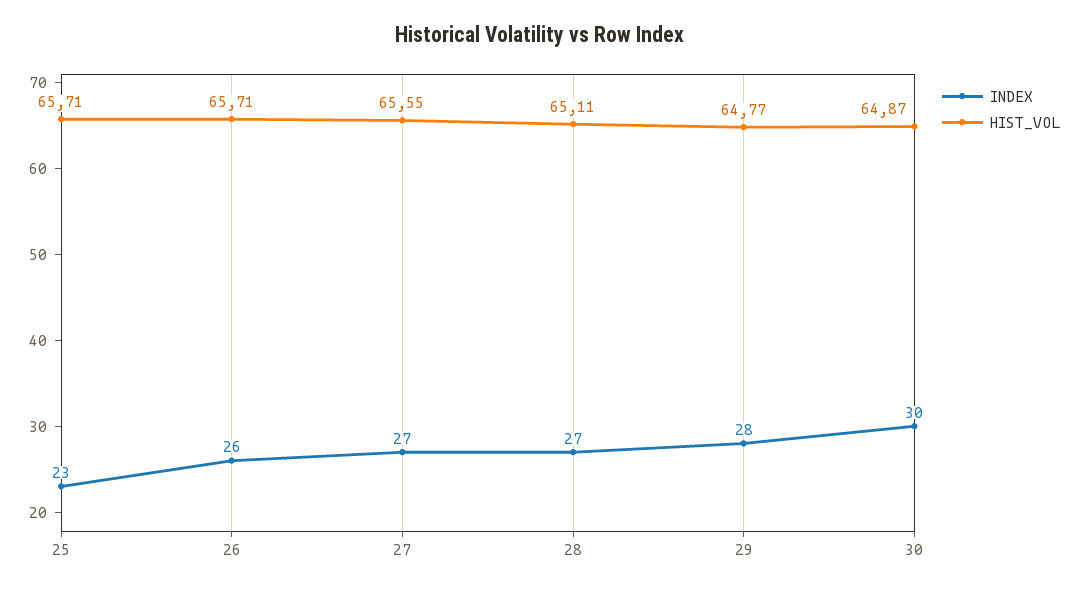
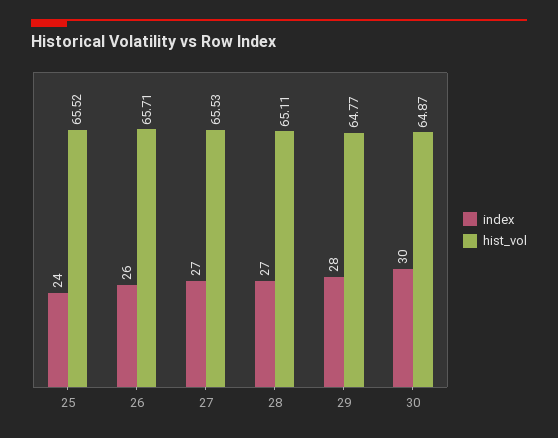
  {
    "INDEX": {
-     "25": 23,
+     "25": 24,
      "26": 26,
      "27": 27,
      "28": 27,
      "29": 28,
      "30": 30
    },
    "HIST_VOL": {
-     "25": 65.71,
+     "25": 65.52,
      "26": 65.71,
-     "27": 65.55,
+     "27": 65.53,
      "28": 65.11,
      "29": 64.77,
      "30": 64.87
    }
  }

